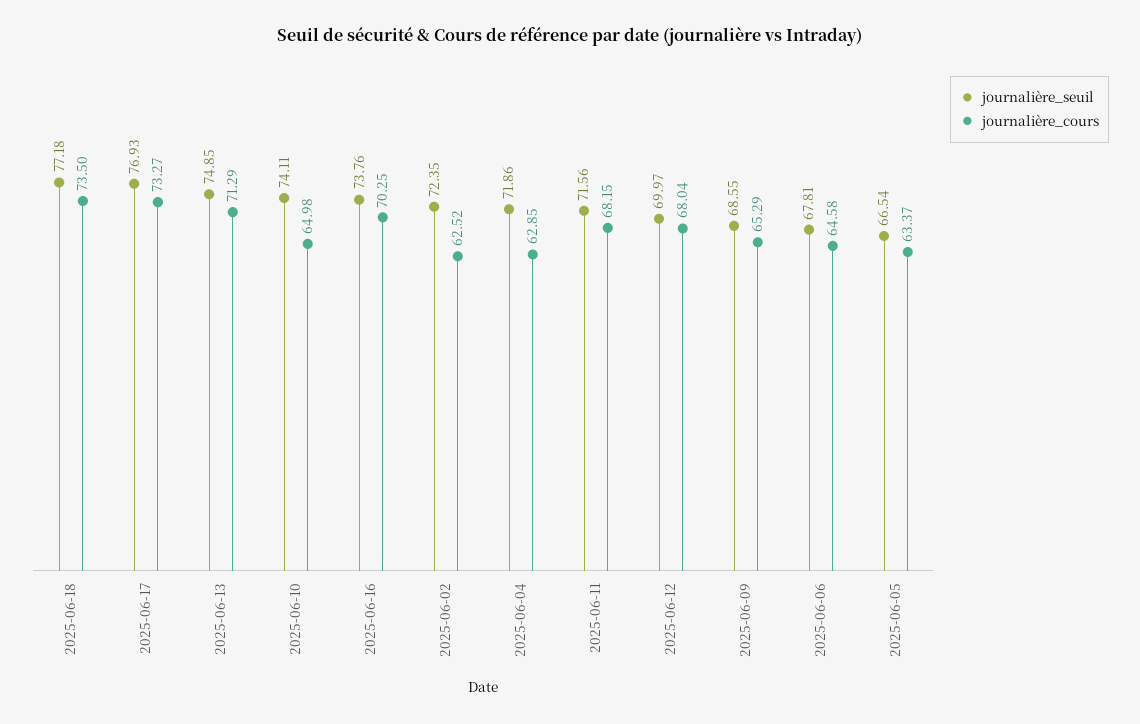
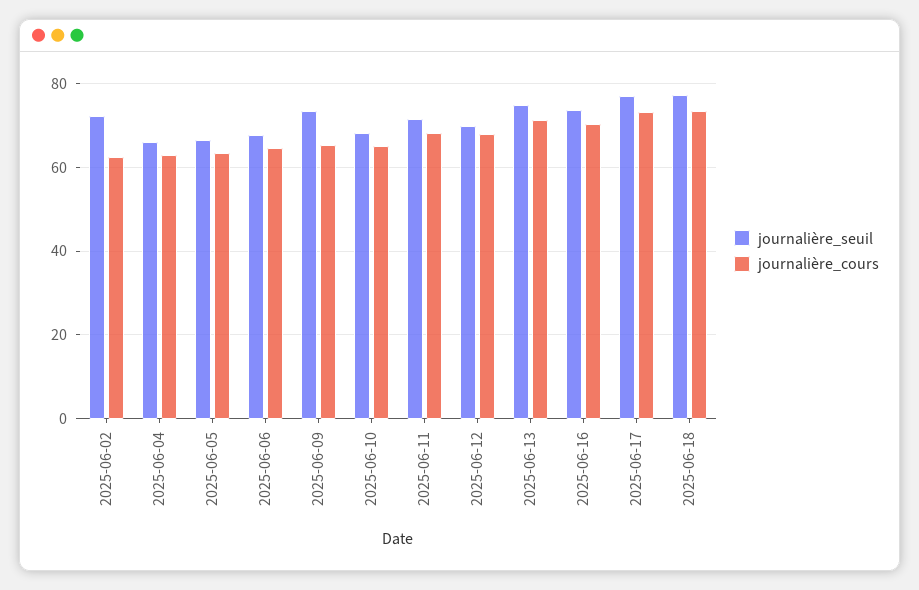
  {
    "journalière_seuil": {
      "2025-06-18": 77.18,
      "2025-06-17": 76.93,
      "2025-06-13": 74.85,
-     "2025-06-10": 74.11,
+     "2025-06-10": 68,
      "2025-06-16": 73.76,
      "2025-06-02": 72.35,
-     "2025-06-04": 71.86,
+     "2025-06-04": 66,
      "2025-06-11": 71.56,
      "2025-06-12": 69.97,
-     "2025-06-09": 68.55,
+     "2025-06-09": 74,
      "2025-06-06": 67.81,
      "2025-06-05": 66.54
    },
    "journalière_cours": {
      "2025-06-18": 73.5,
      "2025-06-17": 73.27,
      "2025-06-13": 71.29,
      "2025-06-10": 64.98,
      "2025-06-16": 70.25,
      "2025-06-02": 62.52,
      "2025-06-04": 62.85,
      "2025-06-11": 68.15,
      "2025-06-12": 68.04,
      "2025-06-09": 65.29,
      "2025-06-06": 64.58,
      "2025-06-05": 63.37
    }
  }

